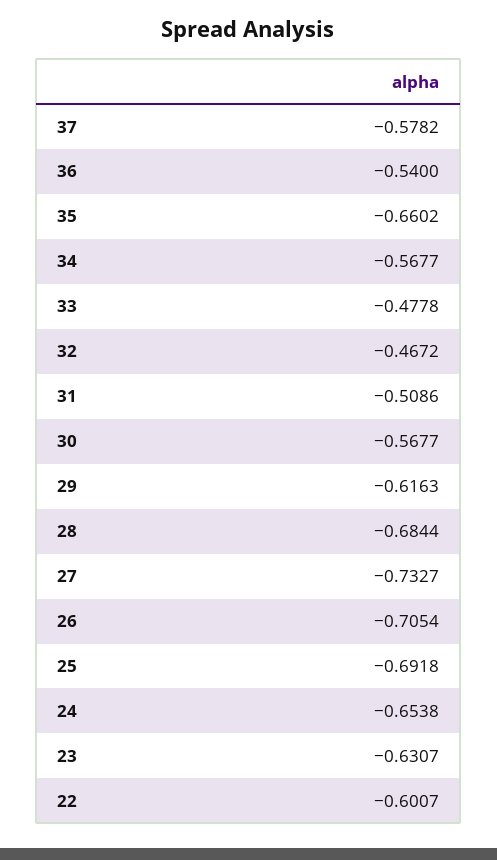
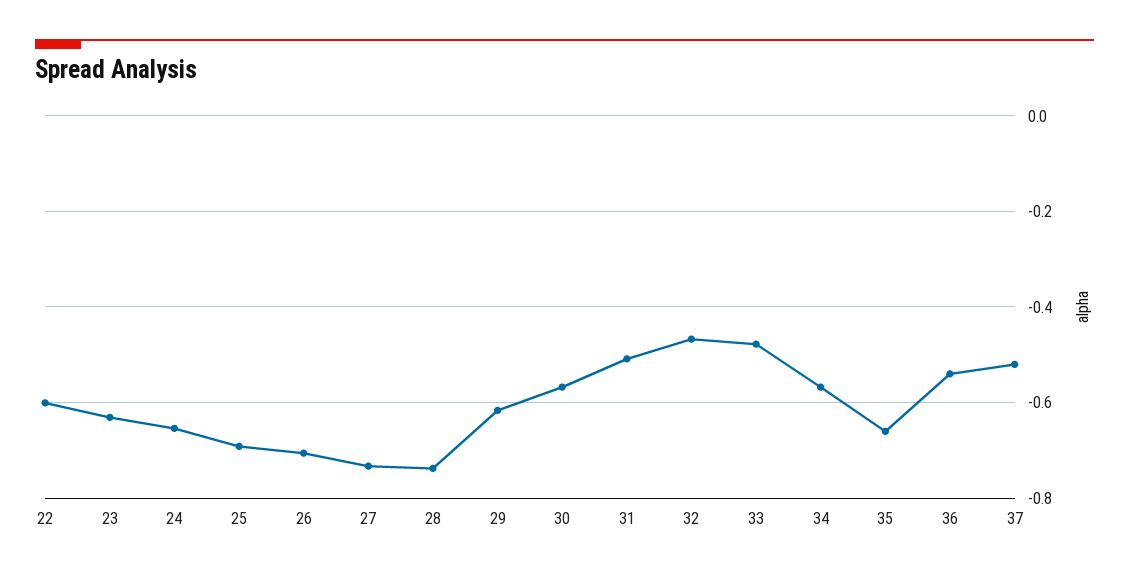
  {
-   "37": -0.5782,
+   "37": -0.52,
    "36": -0.54,
    "35": -0.6602,
    "34": -0.5677,
    "33": -0.4778,
    "32": -0.4672,
    "31": -0.5086,
    "30": -0.5677,
    "29": -0.6163,
-   "28": -0.6844,
+   "28": -0.74,
    "27": -0.7327,
    "26": -0.7054,
    "25": -0.6918,
    "24": -0.6538,
    "23": -0.6307,
    "22": -0.6007
  }

